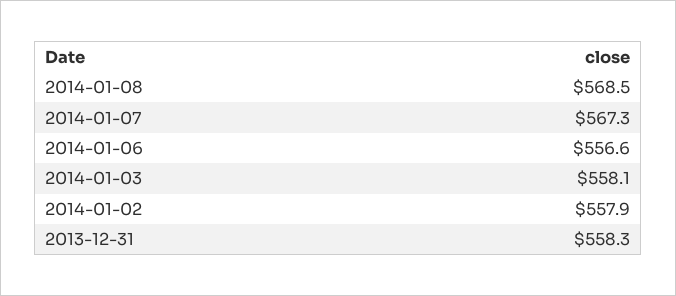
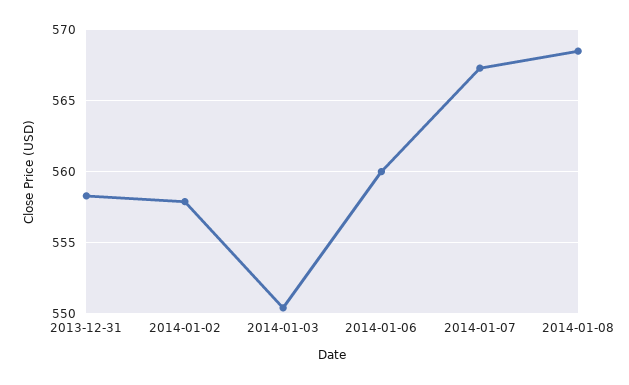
  {
    "2014-01-08": 568.5,
    "2014-01-07": 567.3,
-   "2014-01-06": 556.6,
+   "2014-01-06": 560,
-   "2014-01-03": 558.1,
+   "2014-01-03": 550.5,
    "2014-01-02": 557.9,
    "2013-12-31": 558.3
  }

